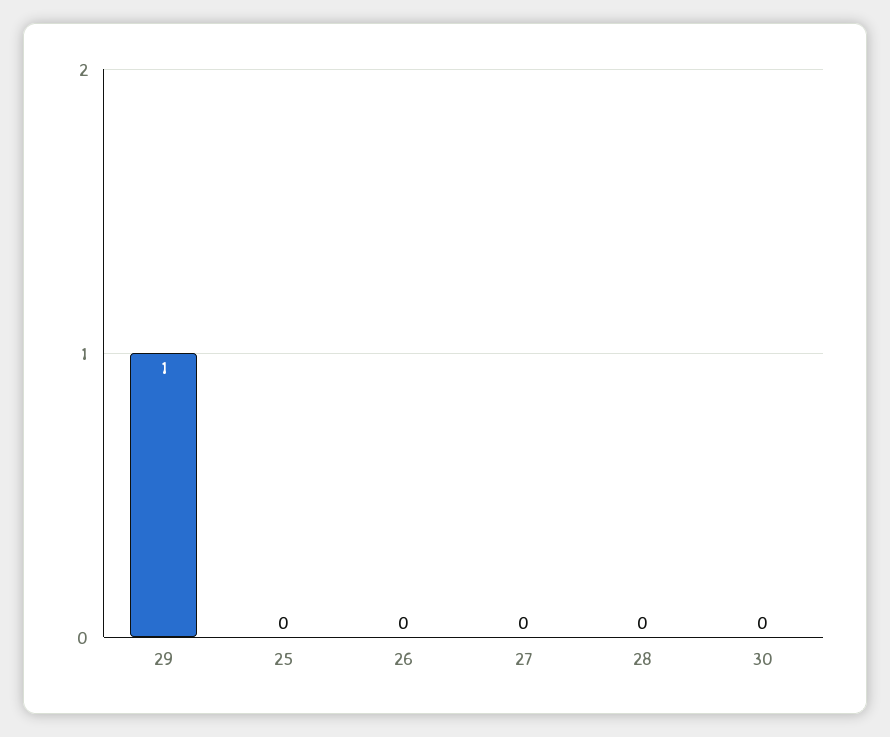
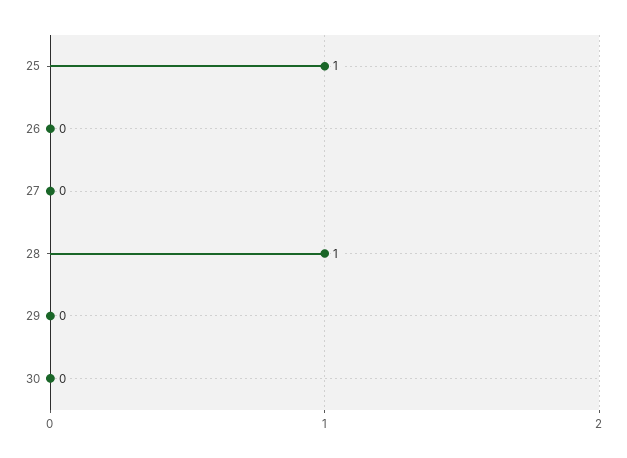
  {
-   "29": 1,
+   "29": 0,
-   "25": 0,
+   "25": 1,
    "26": 0,
    "27": 0,
-   "28": 0,
+   "28": 1,
    "30": 0
  }

